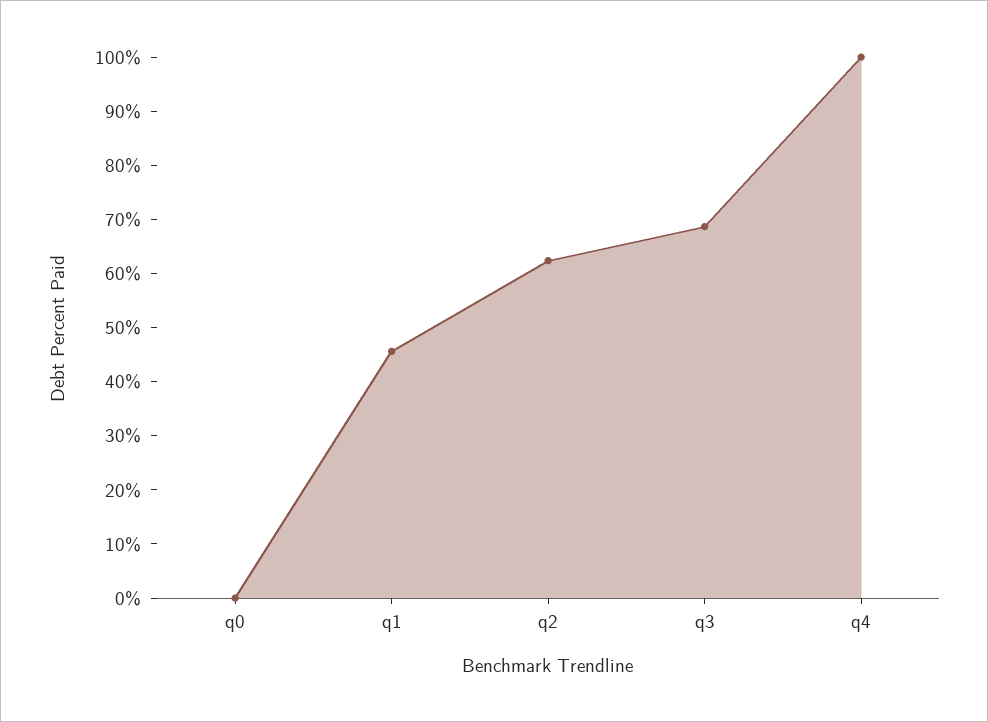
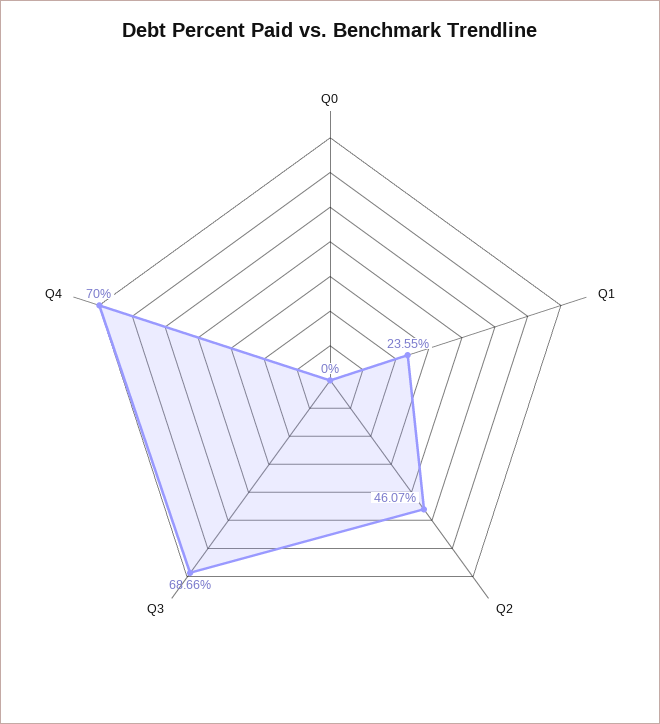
  {
    "q0": 0,
-   "q1": 46,
+   "q1": 23.55,
-   "q2": 62,
+   "q2": 46.07,
    "q3": 68.66,
-   "q4": 100
+   "q4": 70
  }

